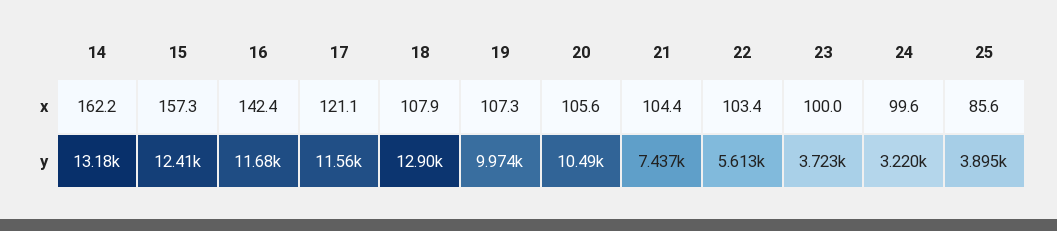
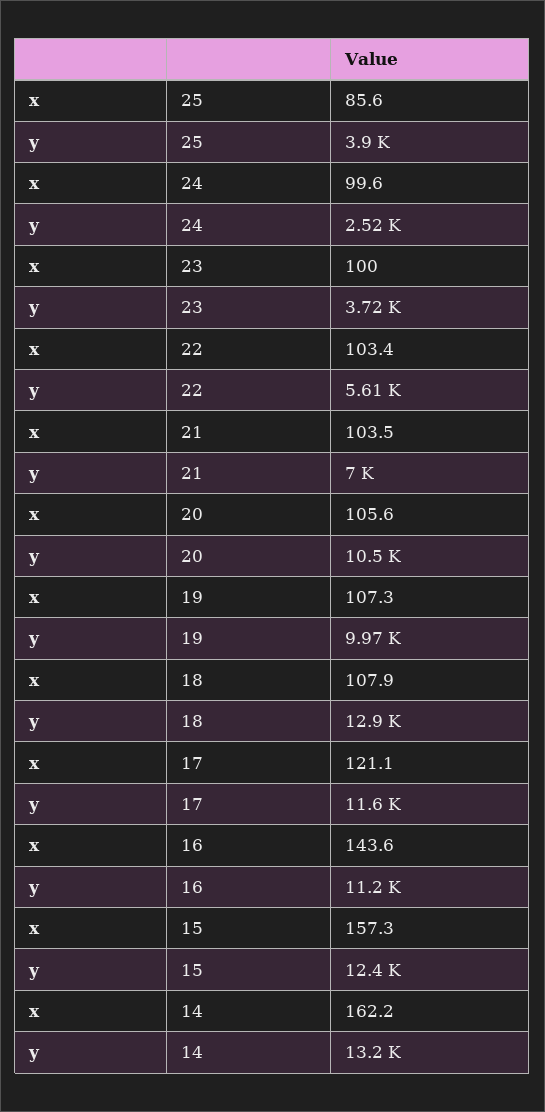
  {
    "14": {
      "x": 162.2,
      "y": 13180
    },
    "15": {
      "x": 157.3,
      "y": 12410
    },
    "16": {
-     "x": 142.4,
+     "x": 143.6,
-     "y": 11680
+     "y": 11200
    },
    "17": {
      "x": 121.1,
      "y": 11560
    },
    "18": {
      "x": 107.9,
      "y": 12900
    },
    "19": {
      "x": 107.3,
      "y": 9974
    },
    "20": {
      "x": 105.6,
      "y": 10490
    },
    "21": {
-     "x": 104.4,
+     "x": 103.5,
-     "y": 7437
+     "y": 7000
    },
    "22": {
      "x": 103.4,
      "y": 5613
    },
    "23": {
      "x": 100,
      "y": 3723
    },
    "24": {
      "x": 99.6,
-     "y": 3220
+     "y": 2520
    },
    "25": {
      "x": 85.6,
      "y": 3895
    }
  }

